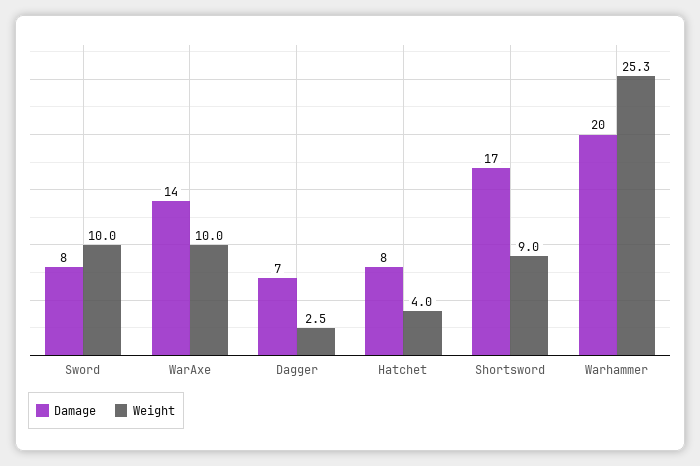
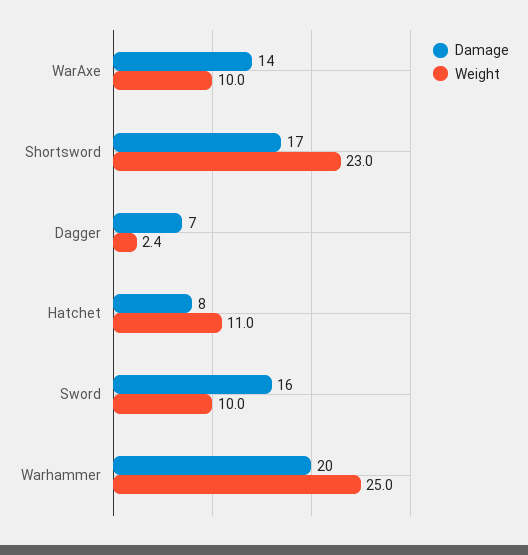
  {
    "Damage": {
-     "Sword": 8,
+     "Sword": 16,
      "WarAxe": 14,
      "Dagger": 7,
      "Hatchet": 8,
      "Shortsword": 17,
      "Warhammer": 20
    },
    "Weight": {
      "Sword": 10,
      "WarAxe": 10,
-     "Dagger": 2.5,
+     "Dagger": 2.4,
-     "Hatchet": 4,
+     "Hatchet": 11,
-     "Shortsword": 9,
+     "Shortsword": 23,
-     "Warhammer": 25.3
+     "Warhammer": 25
    }
  }

